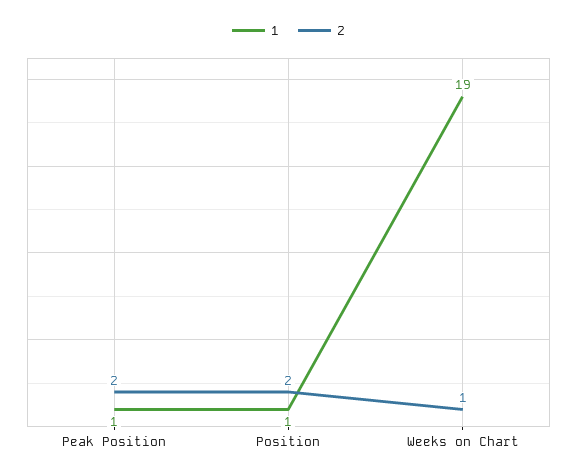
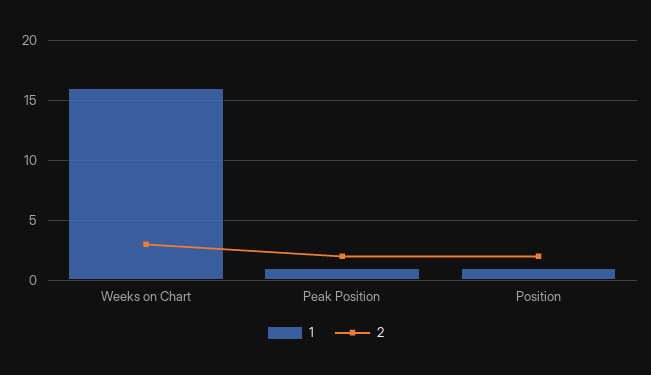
  {
    "1": {
      "Peak Position": 1,
      "Position": 1,
-     "Weeks on Chart": 19
+     "Weeks on Chart": 16
    },
    "2": {
      "Peak Position": 2,
      "Position": 2,
-     "Weeks on Chart": 1
+     "Weeks on Chart": 3
    }
  }

